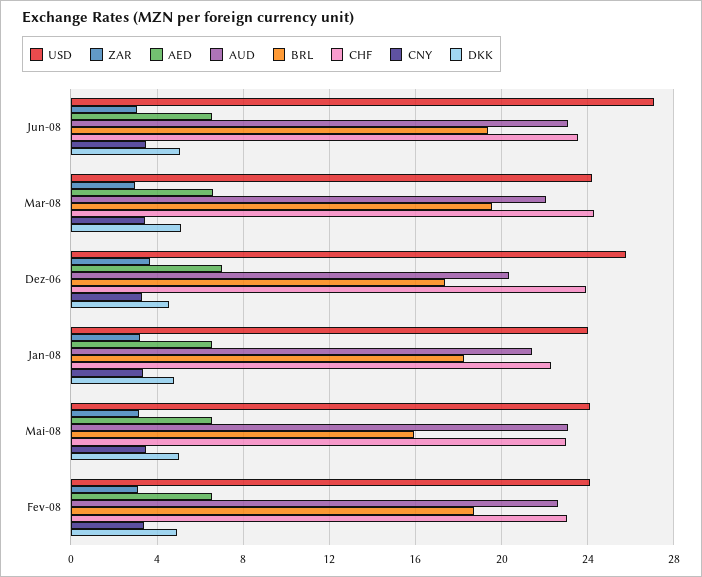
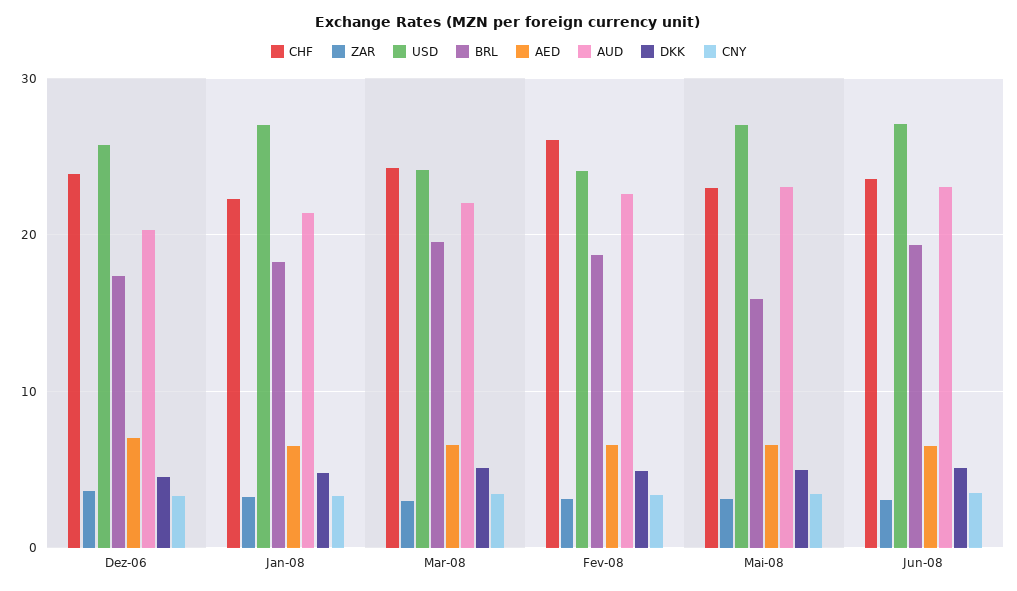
  {
    "USD": {
      "Jun-08": 27,
      "Mar-08": 24,
      "Dez-06": 26,
-     "Jan-08": 24,
+     "Jan-08": 27,
-     "Mai-08": 24,
+     "Mai-08": 27,
      "Fev-08": 24
    },
    "ZAR": {
      "Jun-08": 3,
      "Mar-08": 3,
      "Dez-06": 3.5,
      "Jan-08": 3,
      "Mai-08": 3,
      "Fev-08": 3
    },
    "AED": {
      "Jun-08": 6.5,
      "Mar-08": 6.5,
      "Dez-06": 7,
      "Jan-08": 6.5,
      "Mai-08": 6.5,
      "Fev-08": 6.5
    },
    "AUD": {
      "Jun-08": 23,
      "Mar-08": 22,
      "Dez-06": 20.5,
      "Jan-08": 21.5,
      "Mai-08": 23,
      "Fev-08": 22.5
    },
    "BRL": {
      "Jun-08": 19.5,
      "Mar-08": 19.5,
      "Dez-06": 17.5,
      "Jan-08": 18.5,
      "Mai-08": 16,
      "Fev-08": 18.5
    },
    "CHF": {
      "Jun-08": 23.5,
      "Mar-08": 24.5,
      "Dez-06": 24,
      "Jan-08": 22.5,
      "Mai-08": 23,
-     "Fev-08": 23
+     "Fev-08": 26
    },
    "CNY": {
      "Jun-08": 3.5,
      "Mar-08": 3.5,
      "Dez-06": 3.5,
      "Jan-08": 3.5,
      "Mai-08": 3.5,
      "Fev-08": 3.5
    },
    "DKK": {
      "Jun-08": 5,
      "Mar-08": 5,
      "Dez-06": 4.5,
      "Jan-08": 5,
      "Mai-08": 5,
      "Fev-08": 5
    }
  }

